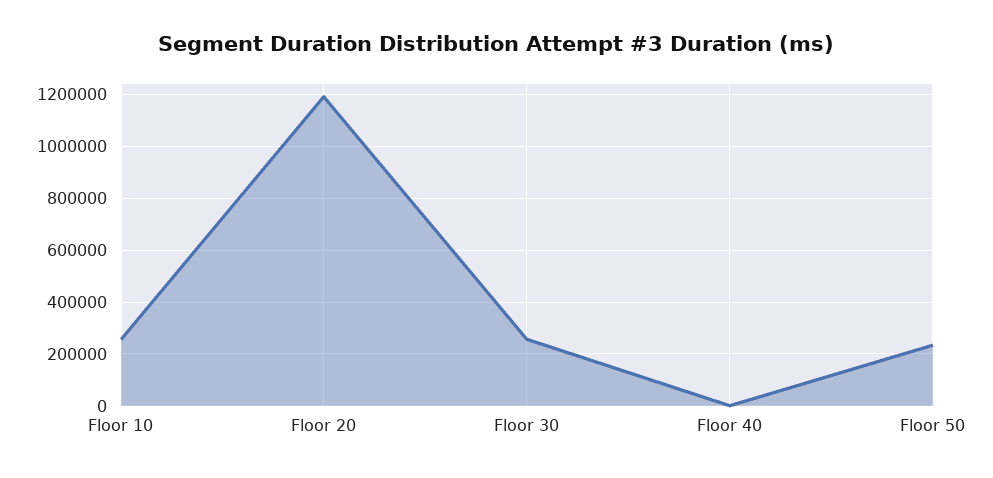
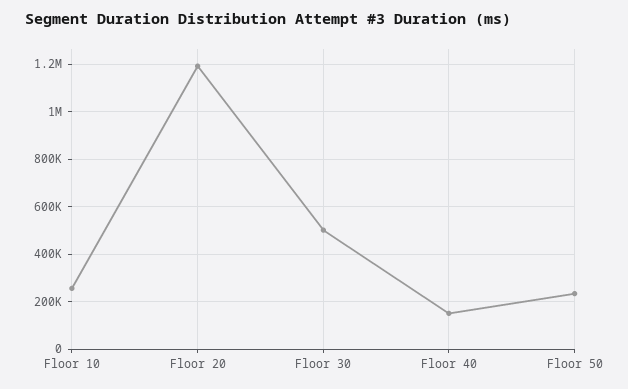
  {
    "Floor 10": 250000,
    "Floor 20": 1200000,
-   "Floor 30": 250000,
+   "Floor 30": 500000,
-   "Floor 40": 0,
+   "Floor 40": 150000,
    "Floor 50": 225000
  }

